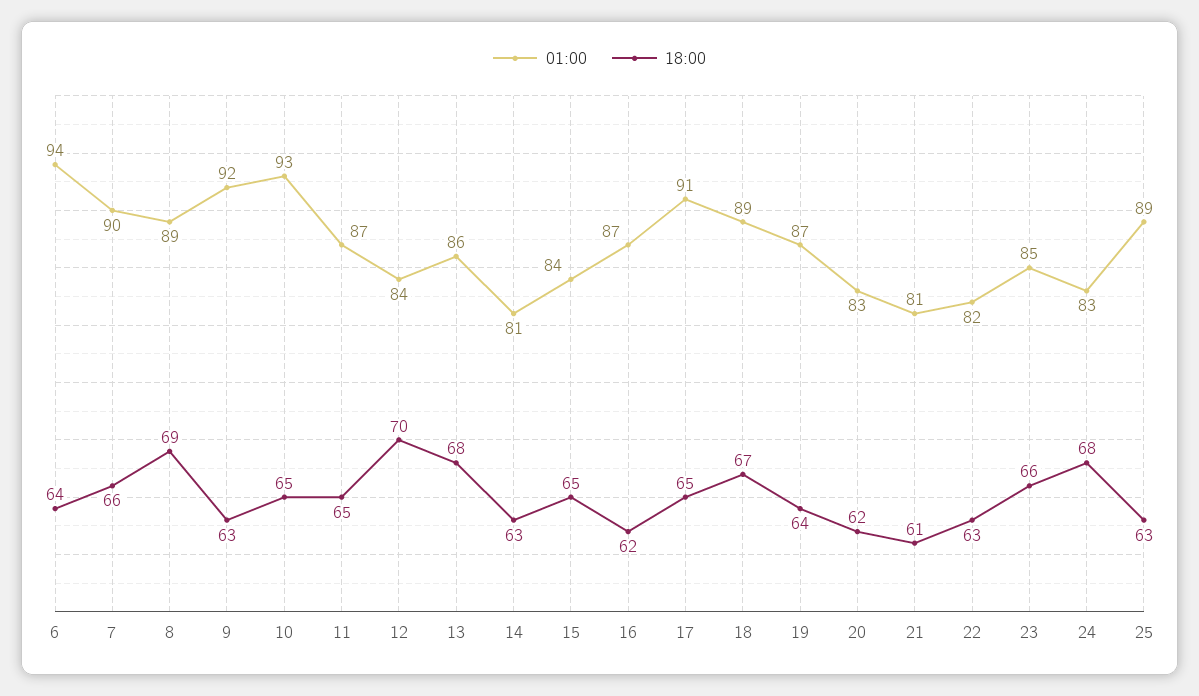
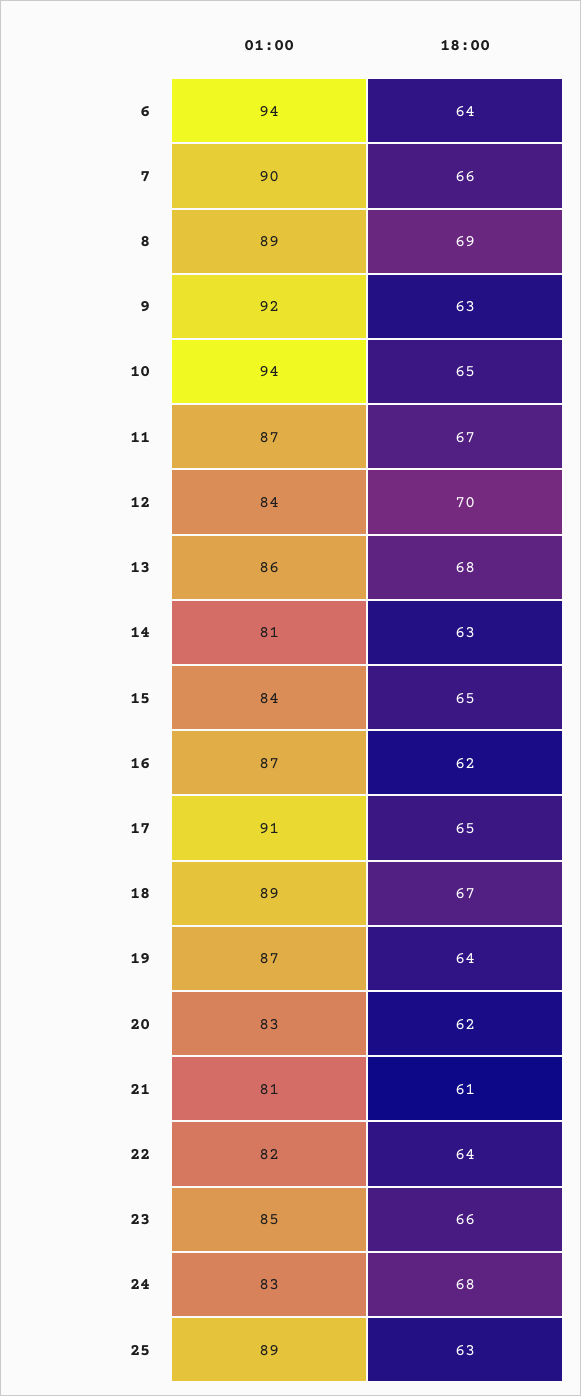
  {
    "01:00": {
      "6": 94,
      "7": 90,
      "8": 89,
      "9": 92,
-     "10": 93,
+     "10": 94,
      "11": 87,
      "12": 84,
      "13": 86,
      "14": 81,
      "15": 84,
      "16": 87,
      "17": 91,
      "18": 89,
      "19": 87,
      "20": 83,
      "21": 81,
      "22": 82,
      "23": 85,
      "24": 83,
      "25": 89
    },
    "18:00": {
      "6": 64,
      "7": 66,
      "8": 69,
      "9": 63,
      "10": 65,
-     "11": 65,
+     "11": 67,
      "12": 70,
      "13": 68,
      "14": 63,
      "15": 65,
      "16": 62,
      "17": 65,
      "18": 67,
      "19": 64,
      "20": 62,
      "21": 61,
-     "22": 63,
+     "22": 64,
      "23": 66,
      "24": 68,
      "25": 63
    }
  }

